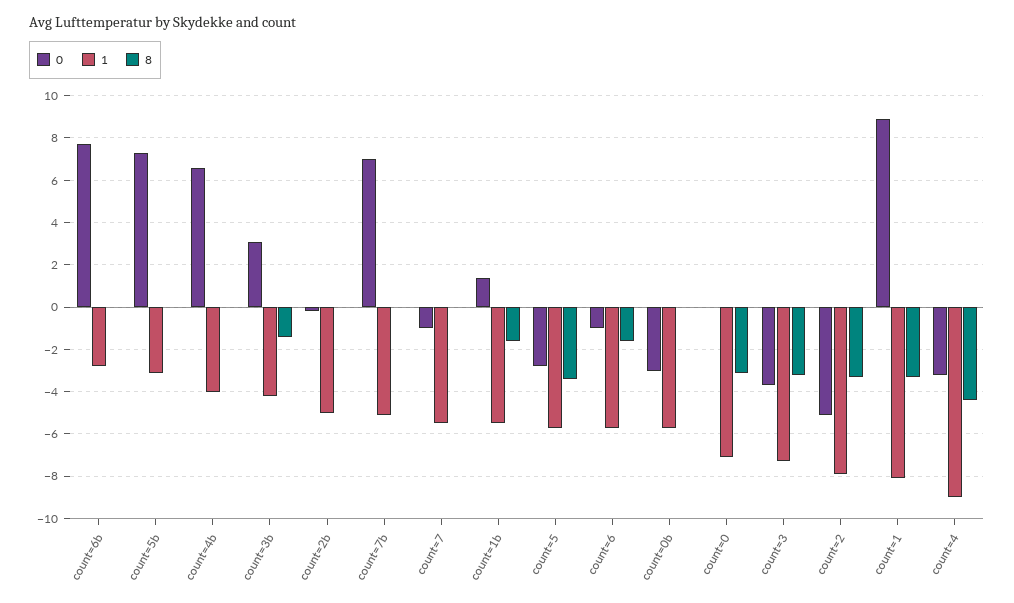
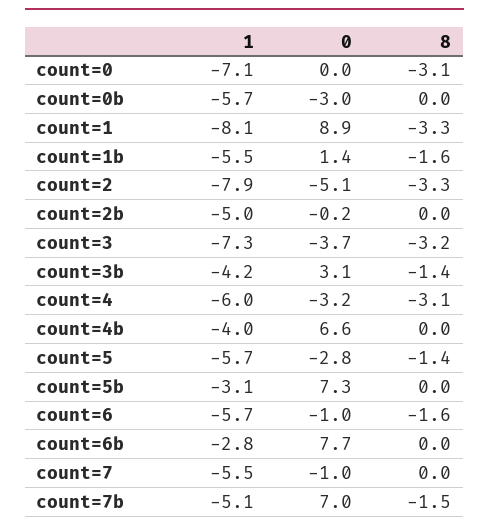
  {
    "0": {
      "count=6b": 7.7,
      "count=5b": 7.3,
      "count=4b": 6.6,
      "count=3b": 3.1,
      "count=2b": -0.2,
      "count=7b": 7,
      "count=7": -1,
      "count=1b": 1.4,
      "count=5": -2.8,
      "count=6": -1,
      "count=0b": -3,
      "count=0": 0,
      "count=3": -3.7,
      "count=2": -5.1,
      "count=1": 8.9,
      "count=4": -3.2
    },
    "1": {
      "count=6b": -2.8,
      "count=5b": -3.1,
      "count=4b": -4,
      "count=3b": -4.2,
      "count=2b": -5,
      "count=7b": -5.1,
      "count=7": -5.5,
      "count=1b": -5.5,
      "count=5": -5.7,
      "count=6": -5.7,
      "count=0b": -5.7,
      "count=0": -7.1,
      "count=3": -7.3,
      "count=2": -7.9,
      "count=1": -8.1,
-     "count=4": -9
+     "count=4": -6
    },
    "8": {
      "count=6b": 0,
      "count=5b": 0,
      "count=4b": 0,
      "count=3b": -1.4,
      "count=2b": 0,
-     "count=7b": 0,
+     "count=7b": -1.5,
      "count=7": 0,
      "count=1b": -1.6,
-     "count=5": -3.5,
+     "count=5": -1.4,
      "count=6": -1.6,
      "count=0b": 0,
      "count=0": -3.1,
      "count=3": -3.2,
      "count=2": -3.3,
      "count=1": -3.3,
-     "count=4": -4.5
+     "count=4": -3.1
    }
  }

